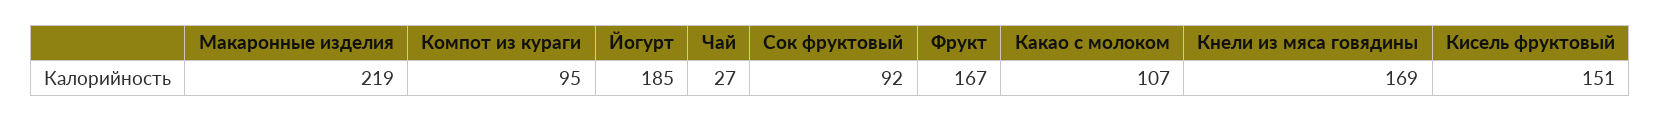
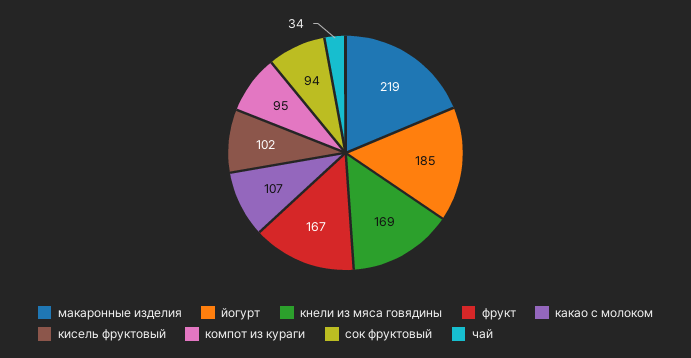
  {
    "Макаронные изделия": 219,
    "Компот из кураги": 95,
    "Йогурт": 185,
-   "Чай": 27,
+   "Чай": 34,
-   "Сок фруктовый": 92,
+   "Сок фруктовый": 94,
    "Фрукт": 167,
    "Какао с молоком": 107,
    "Кнели из мяса говядины": 169,
-   "Кисель фруктовый": 151
+   "Кисель фруктовый": 102
  }

